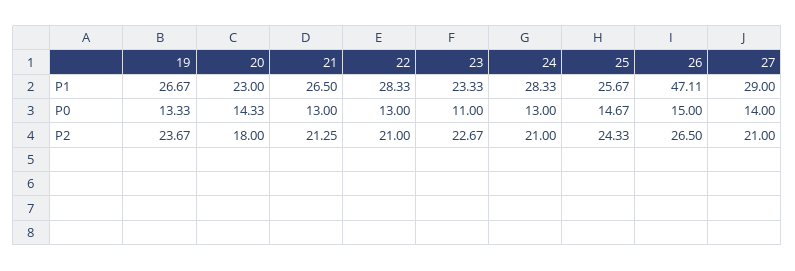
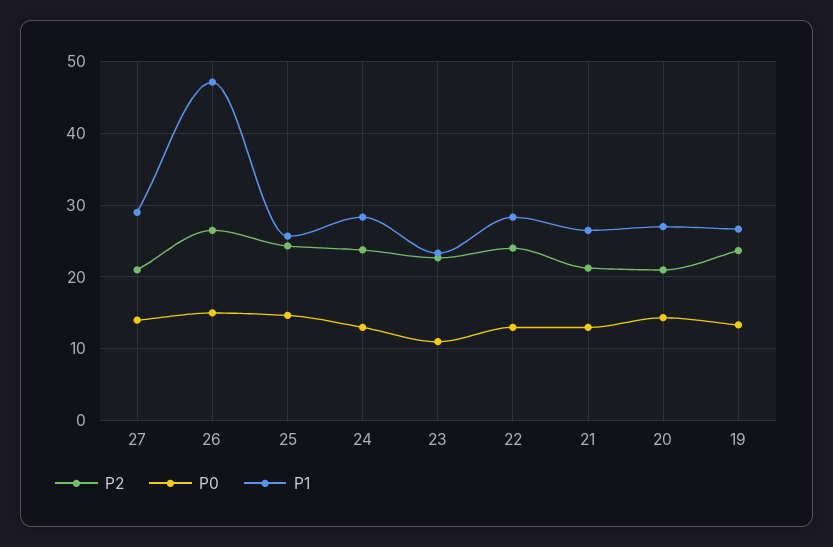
  {
    "P1": {
      "19": 26.67,
-     "20": 23,
+     "20": 27,
      "21": 26.5,
      "22": 28.33,
      "23": 23.33,
      "24": 28.33,
      "25": 25.67,
      "26": 47.11,
      "27": 29
    },
    "P0": {
      "19": 13.33,
      "20": 14.33,
      "21": 13,
      "22": 13,
      "23": 11,
      "24": 13,
      "25": 14.67,
      "26": 15,
      "27": 14
    },
    "P2": {
      "19": 23.67,
-     "20": 18,
+     "20": 21,
      "21": 21.25,
-     "22": 21,
+     "22": 24,
      "23": 22.67,
-     "24": 21,
+     "24": 24,
      "25": 24.33,
      "26": 26.5,
      "27": 21
    }
  }

